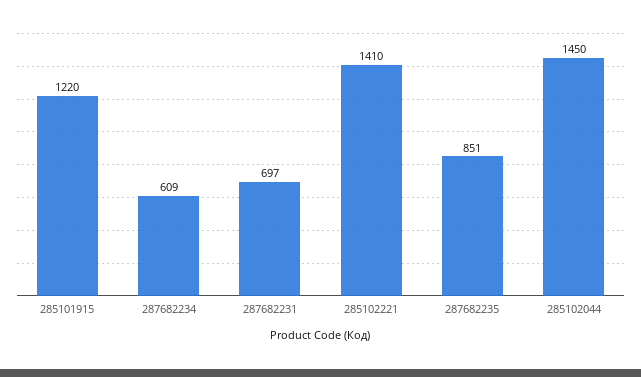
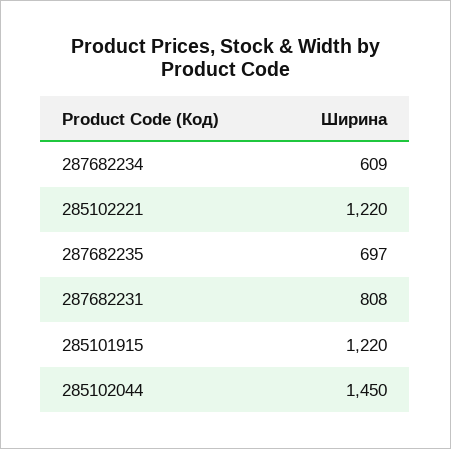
  {
    "285101915": 1220,
    "287682234": 609,
-   "287682231": 697,
+   "287682231": 808,
-   "285102221": 1410,
+   "285102221": 1220,
-   "287682235": 851,
+   "287682235": 697,
    "285102044": 1450
  }

